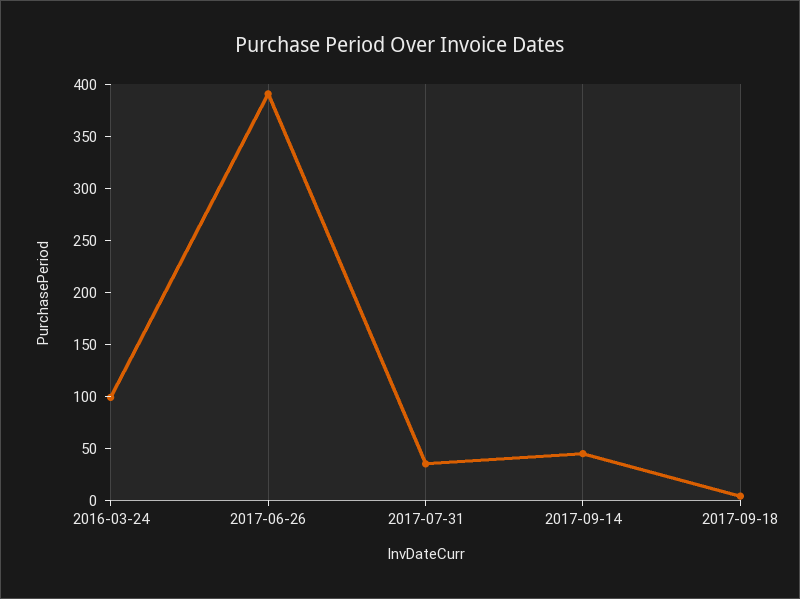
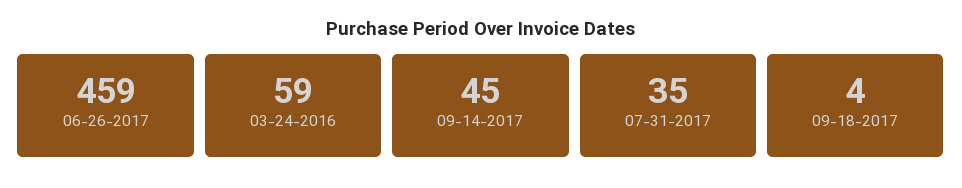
  {
-   "2016-03-24": 100,
+   "2016-03-24": 59,
-   "2017-06-26": 390,
+   "2017-06-26": 459,
    "2017-07-31": 35,
    "2017-09-14": 45,
    "2017-09-18": 4
  }

